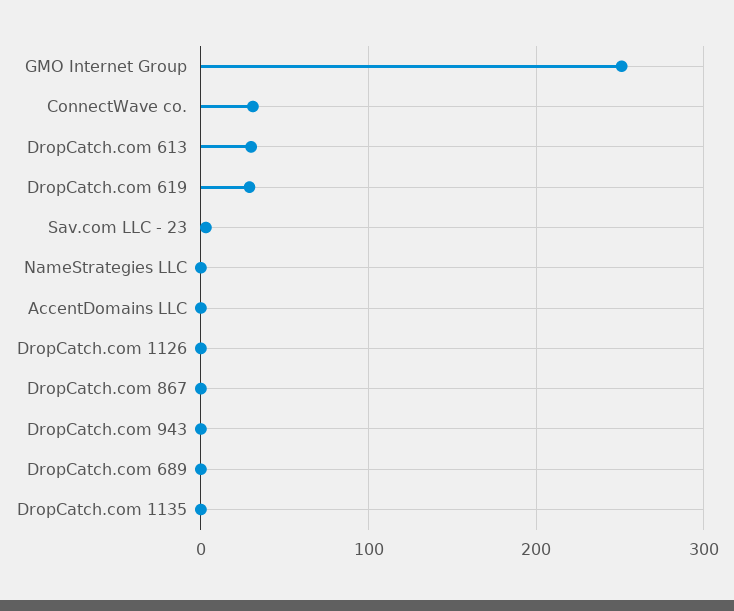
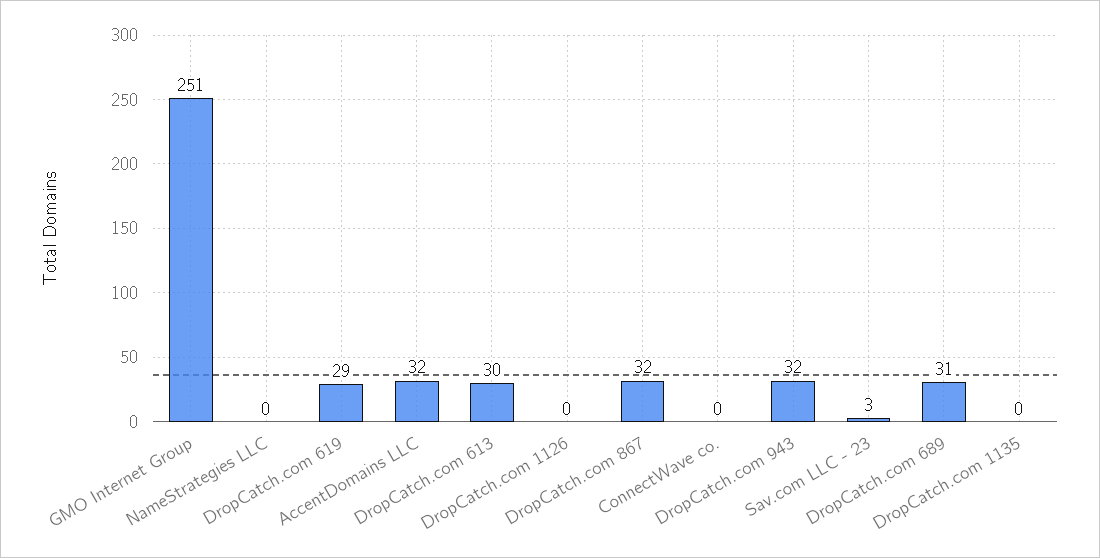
  {
    "GMO Internet Group": 251,
-   "ConnectWave co.": 30,
+   "ConnectWave co.": 0,
    "DropCatch.com 613": 30,
    "DropCatch.com 619": 29,
    "Sav.com LLC - 23": 3,
    "NameStrategies LLC": 0,
-   "AccentDomains LLC": 0,
+   "AccentDomains LLC": 32,
    "DropCatch.com 1126": 0,
-   "DropCatch.com 867": 0,
+   "DropCatch.com 867": 32,
-   "DropCatch.com 943": 0,
+   "DropCatch.com 943": 32,
-   "DropCatch.com 689": 0,
+   "DropCatch.com 689": 31,
    "DropCatch.com 1135": 0
  }

